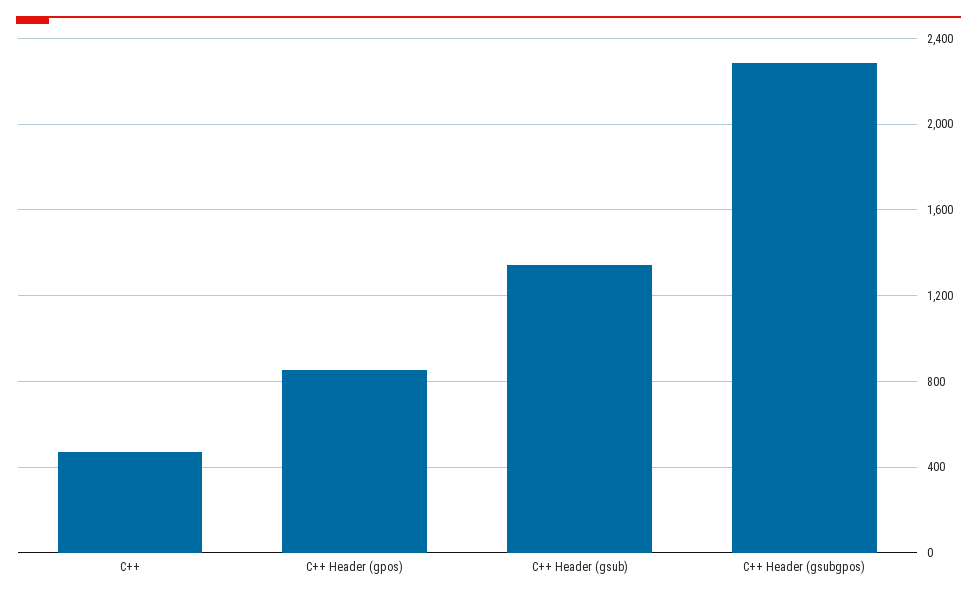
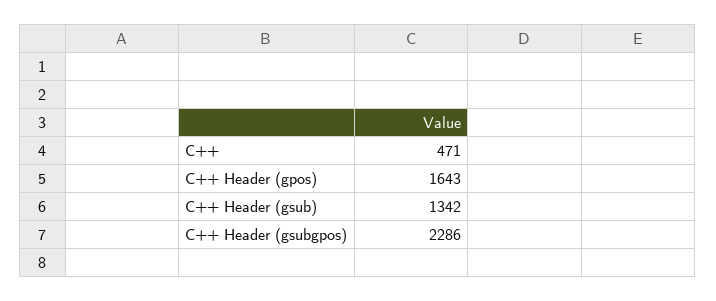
  {
    "C++": 471,
-   "C++ Header (gpos)": 850,
+   "C++ Header (gpos)": 1643,
    "C++ Header (gsub)": 1342,
    "C++ Header (gsubgpos)": 2286
  }

